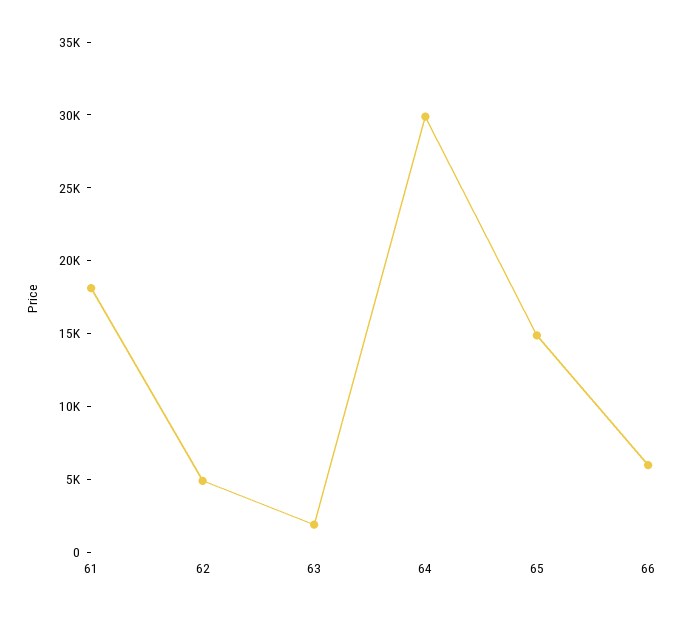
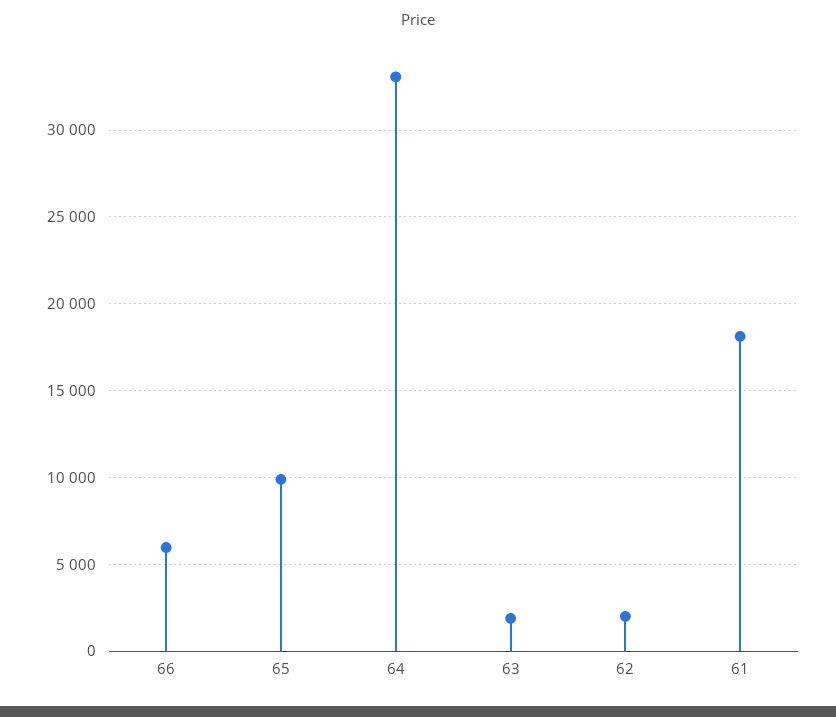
  {
    "61": 18000,
-   "62": 5000,
+   "62": 2000,
    "63": 2000,
-   "64": 30000,
+   "64": 33000,
-   "65": 15000,
+   "65": 10000,
    "66": 6000
  }

